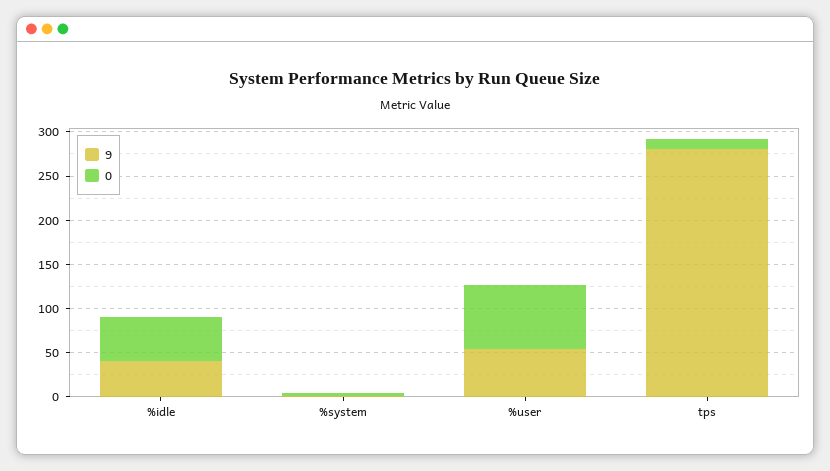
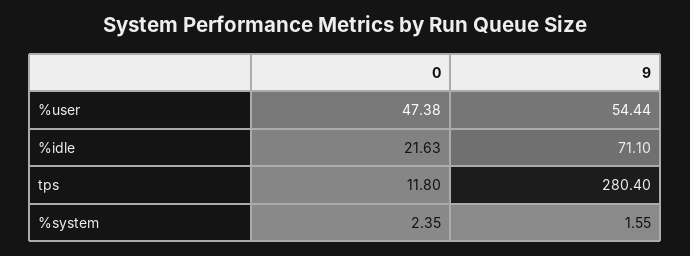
  {
    "9": {
-     "%idle": 40,
+     "%idle": 71.1,
      "%system": 1.55,
      "%user": 54.44,
      "tps": 280.4
    },
    "0": {
-     "%idle": 50,
+     "%idle": 21.63,
      "%system": 2.35,
-     "%user": 70,
+     "%user": 47.38,
      "tps": 11.8
    }
  }

